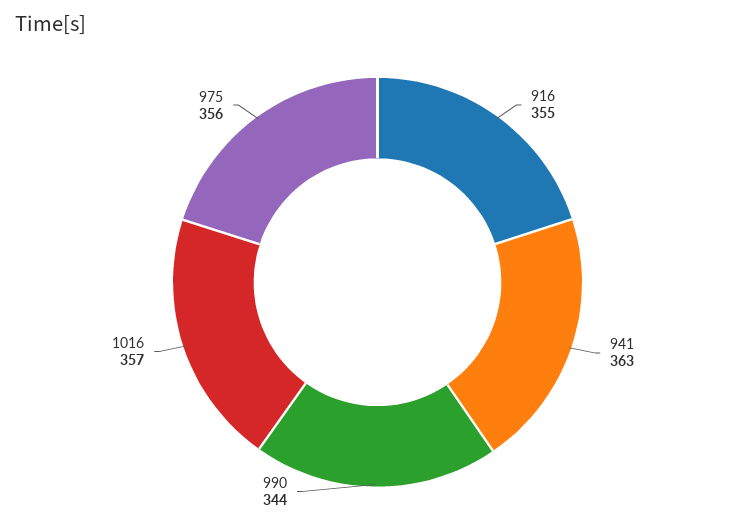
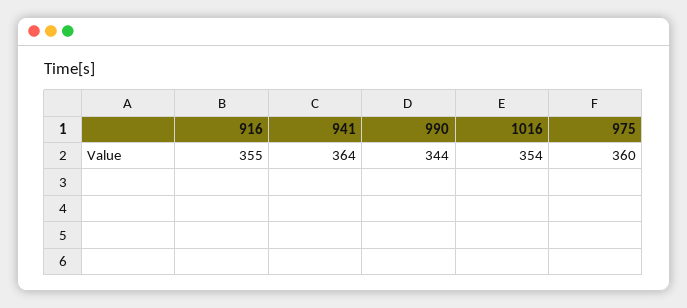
  {
    "916": 355,
-   "941": 363,
+   "941": 364,
    "990": 344,
-   "1016": 357,
+   "1016": 354,
-   "975": 356
+   "975": 360
  }

